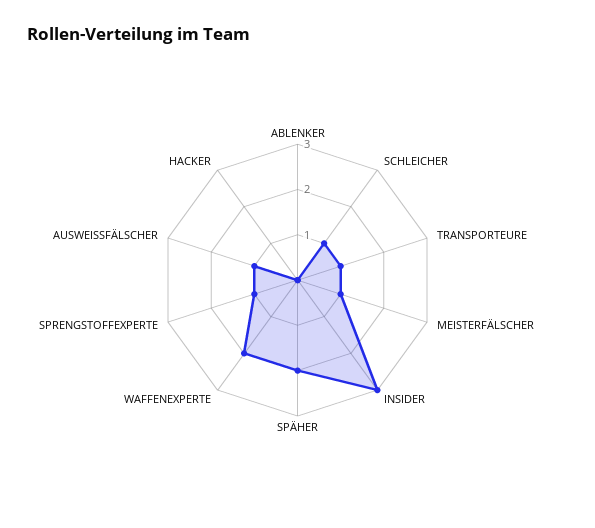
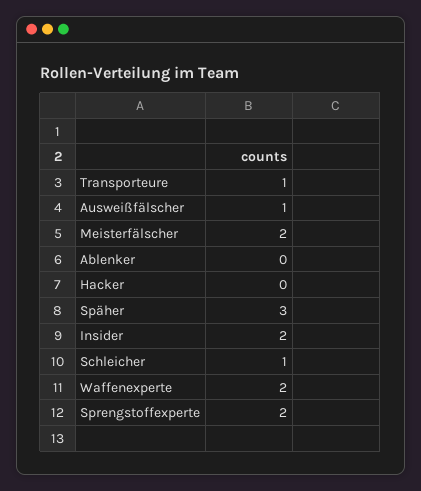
  {
    "ABLENKER": 0,
    "SCHLEICHER": 1,
    "TRANSPORTEURE": 1,
-   "MEISTERFÄLSCHER": 1,
+   "MEISTERFÄLSCHER": 2,
-   "INSIDER": 3,
+   "INSIDER": 2,
-   "SPÄHER": 2,
+   "SPÄHER": 3,
    "WAFFENEXPERTE": 2,
-   "SPRENGSTOFFEXPERTE": 1,
+   "SPRENGSTOFFEXPERTE": 2,
    "AUSWEISSFÄLSCHER": 1,
    "HACKER": 0
  }

